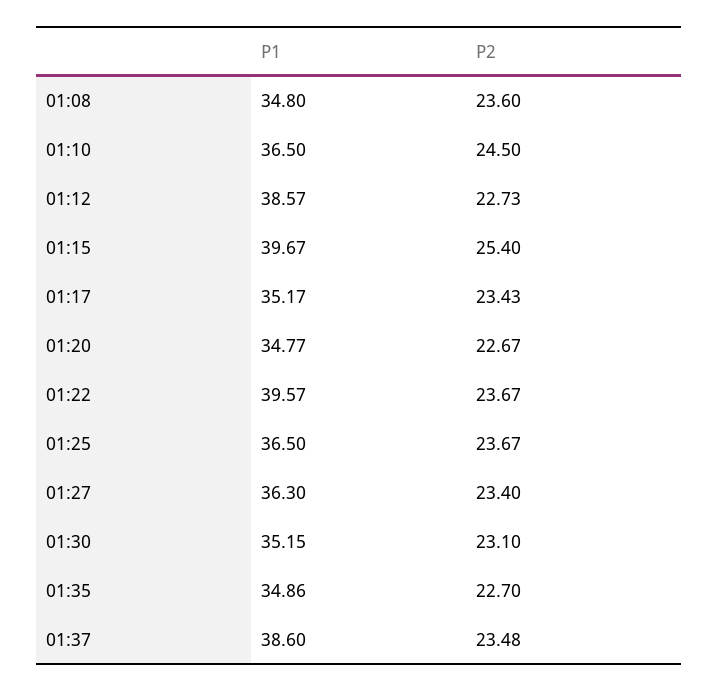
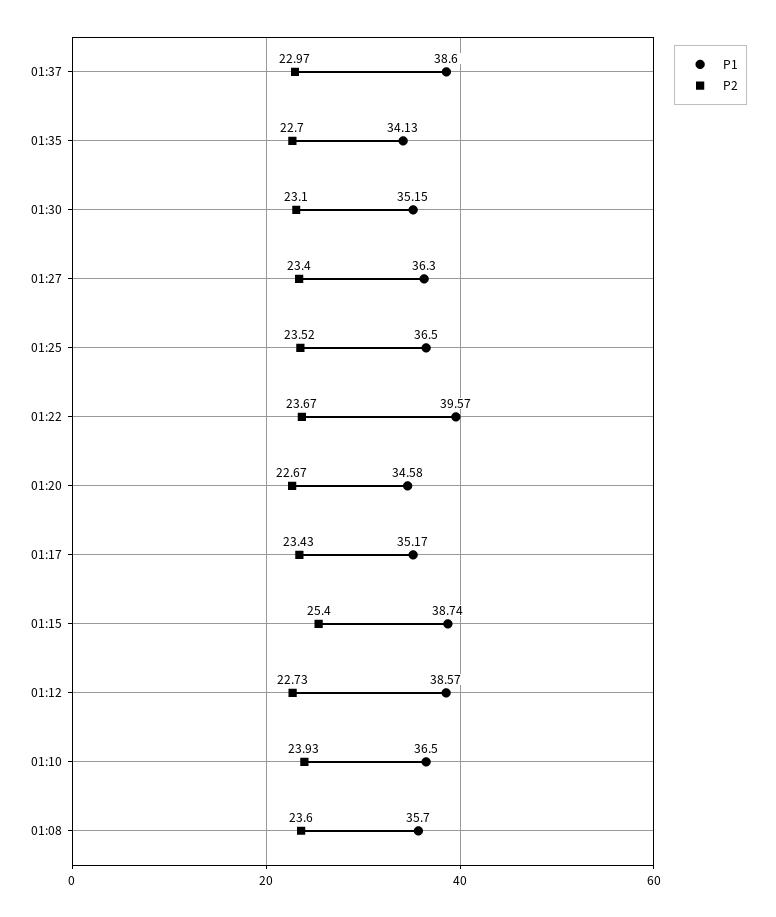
  {
    "P1": {
-     "01:08": 34.8,
+     "01:08": 35.7,
      "01:10": 36.5,
      "01:12": 38.57,
-     "01:15": 39.67,
+     "01:15": 38.74,
      "01:17": 35.17,
-     "01:20": 34.77,
+     "01:20": 34.58,
      "01:22": 39.57,
      "01:25": 36.5,
      "01:27": 36.3,
      "01:30": 35.15,
-     "01:35": 34.86,
+     "01:35": 34.13,
      "01:37": 38.6
    },
    "P2": {
      "01:08": 23.6,
-     "01:10": 24.5,
+     "01:10": 23.93,
      "01:12": 22.73,
      "01:15": 25.4,
      "01:17": 23.43,
      "01:20": 22.67,
      "01:22": 23.67,
-     "01:25": 23.67,
+     "01:25": 23.52,
      "01:27": 23.4,
      "01:30": 23.1,
      "01:35": 22.7,
-     "01:37": 23.48
+     "01:37": 22.97
    }
  }

